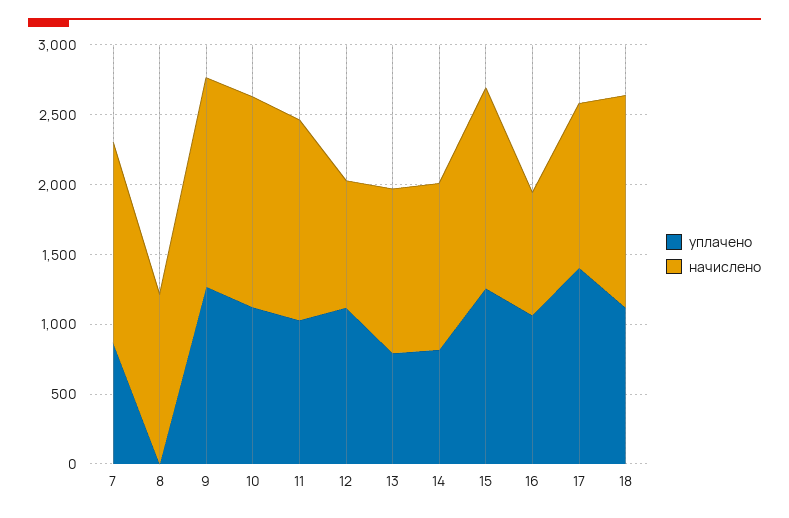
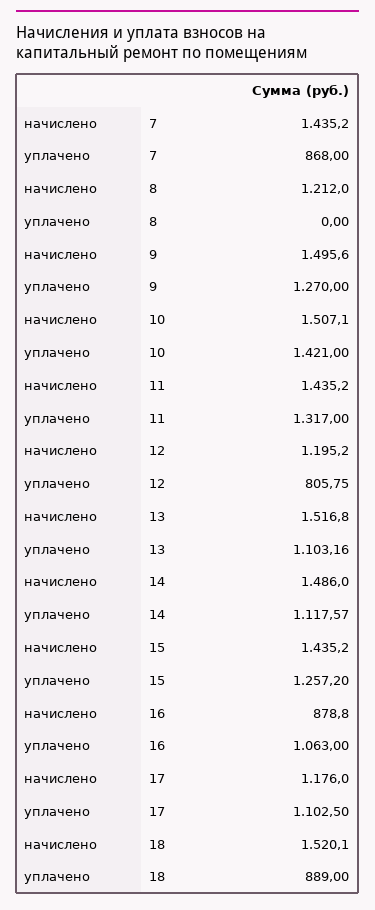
  {
    "уплачено": {
      "7": 868,
      "8": 0,
      "9": 1270,
-     "10": 1100,
+     "10": 1421,
-     "11": 1000,
+     "11": 1317,
-     "12": 1100,
+     "12": 805.75,
-     "13": 800,
+     "13": 1103.16,
-     "14": 800,
+     "14": 1117.57,
      "15": 1257.2,
      "16": 1063,
-     "17": 1400,
+     "17": 1102.5,
-     "18": 1100
+     "18": 889
    },
    "начислено": {
      "7": 1435.2,
      "8": 1212,
      "9": 1495.6,
      "10": 1507.1,
      "11": 1435.2,
-     "12": 900,
+     "12": 1195.2,
-     "13": 1200,
+     "13": 1516.8,
-     "14": 1200,
+     "14": 1486,
      "15": 1435.2,
      "16": 878.8,
      "17": 1176,
      "18": 1520.1
    }
  }

